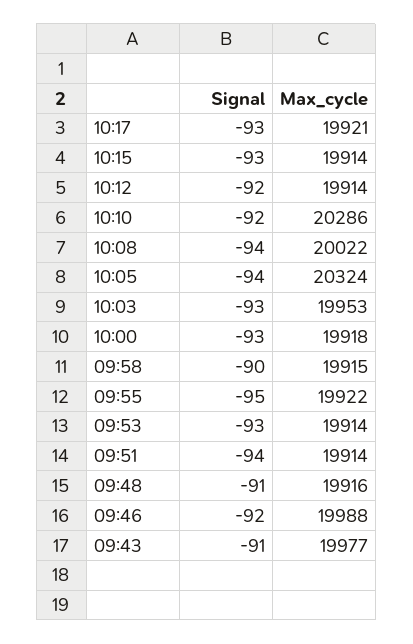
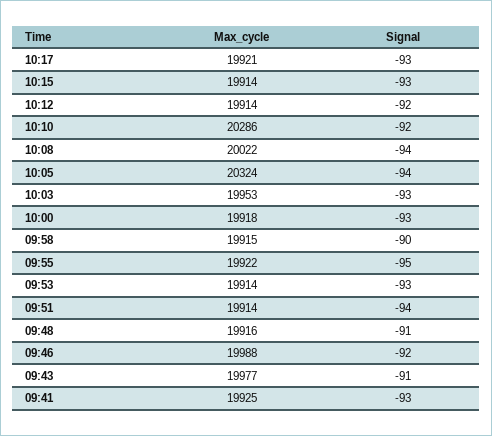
  {
    "Signal": {
      "10:17": -93,
      "10:15": -93,
      "10:12": -92,
      "10:10": -92,
      "10:08": -94,
      "10:05": -94,
      "10:03": -93,
      "10:00": -93,
      "09:58": -90,
      "09:55": -95,
      "09:53": -93,
      "09:51": -94,
      "09:48": -91,
      "09:46": -92,
-     "09:43": -91
+     "09:43": -91,
+     "09:41": -93
    },
    "Max_cycle": {
      "10:17": 19921,
      "10:15": 19914,
      "10:12": 19914,
      "10:10": 20286,
      "10:08": 20022,
      "10:05": 20324,
      "10:03": 19953,
      "10:00": 19918,
      "09:58": 19915,
      "09:55": 19922,
      "09:53": 19914,
      "09:51": 19914,
      "09:48": 19916,
      "09:46": 19988,
-     "09:43": 19977
+     "09:43": 19977,
+     "09:41": 19925
    }
  }

